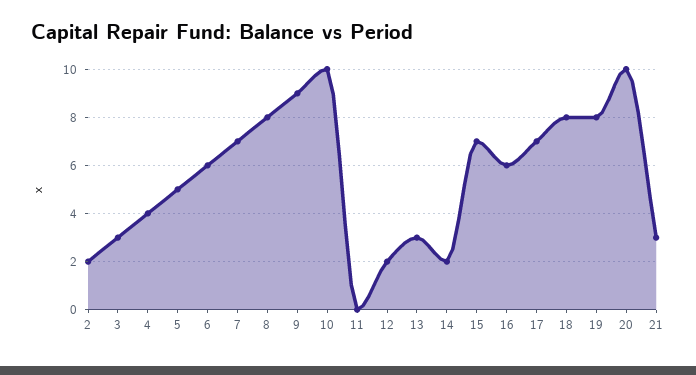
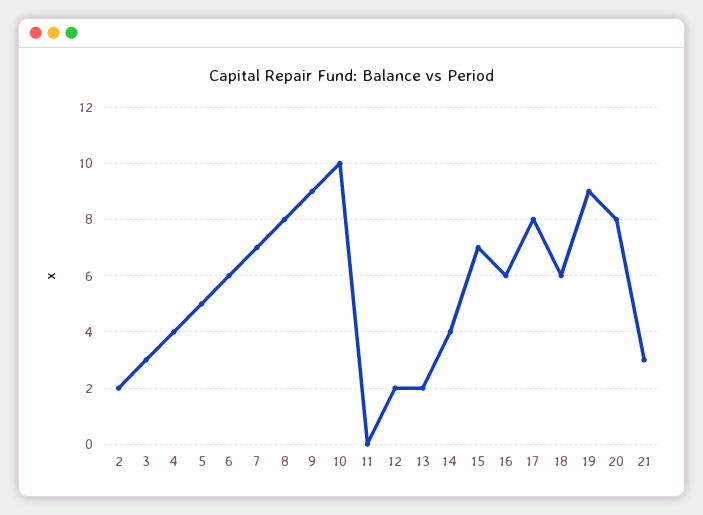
  {
    "2": 2,
    "3": 3,
    "4": 4,
    "5": 5,
    "6": 6,
    "7": 7,
    "8": 8,
    "9": 9,
    "10": 10,
    "11": 0,
    "12": 2,
-   "13": 3,
+   "13": 2,
-   "14": 2,
+   "14": 4,
    "15": 7,
    "16": 6,
-   "17": 7,
+   "17": 8,
-   "18": 8,
+   "18": 6,
-   "19": 8,
+   "19": 9,
-   "20": 10,
+   "20": 8,
    "21": 3
  }

